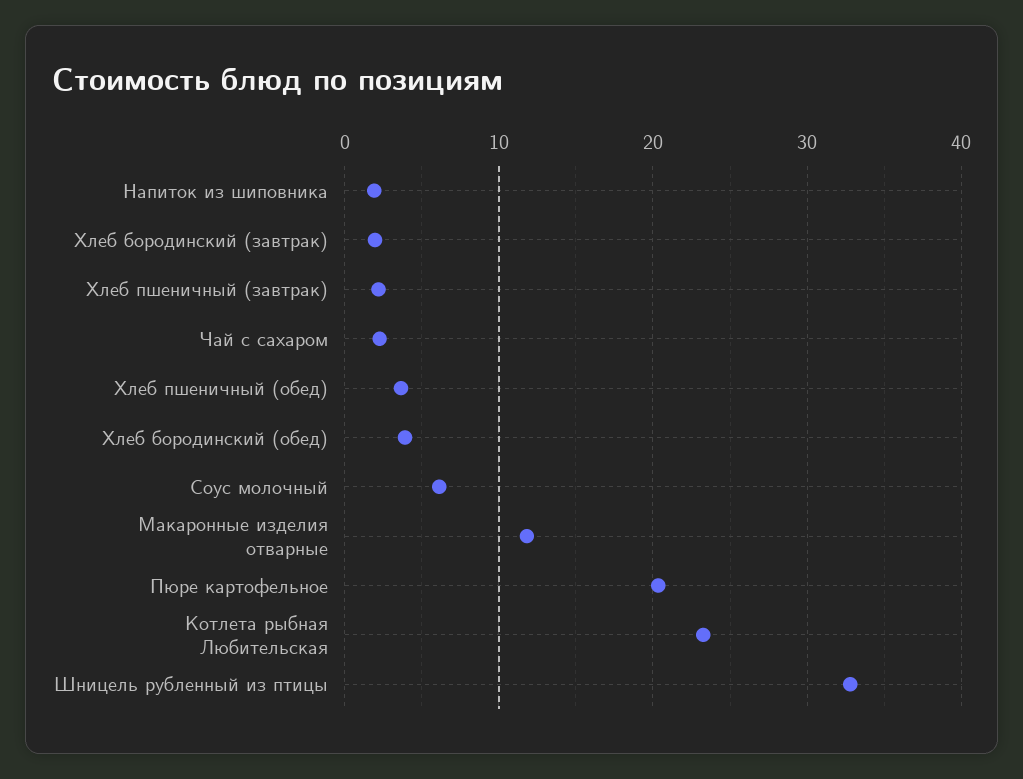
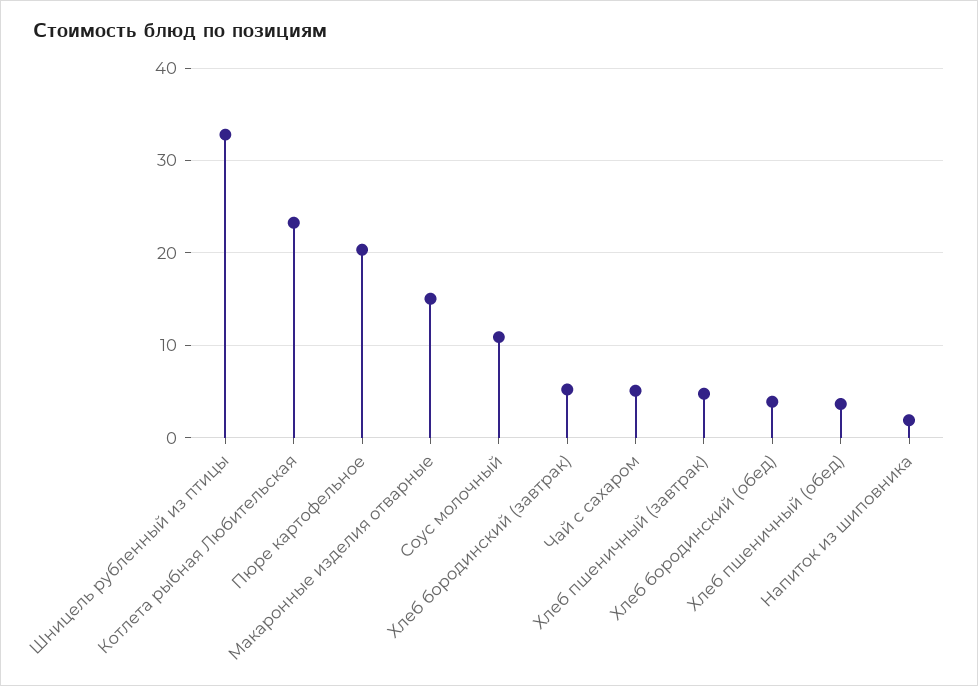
  {
    "Напиток из шиповника": 2,
-   "Хлеб бородинский (завтрак)": 2,
+   "Хлеб бородинский (завтрак)": 5,
-   "Хлеб пшеничный (завтрак)": 2,
+   "Хлеб пшеничный (завтрак)": 5,
-   "Чай с сахаром": 2,
+   "Чай с сахаром": 5,
    "Хлеб пшеничный (обед)": 4,
    "Хлеб бородинский (обед)": 4,
-   "Соус молочный": 6,
+   "Соус молочный": 11,
-   "Макаронные изделия отварные": 12,
+   "Макаронные изделия отварные": 15,
    "Пюре картофельное": 20,
    "Котлета рыбная Любительская": 23,
    "Шницель рубленный из птицы": 33
  }

